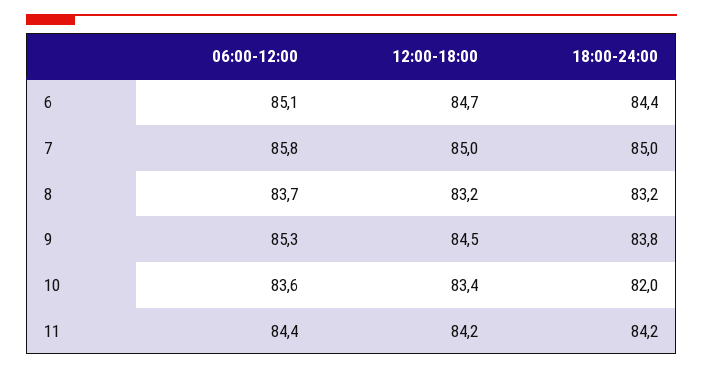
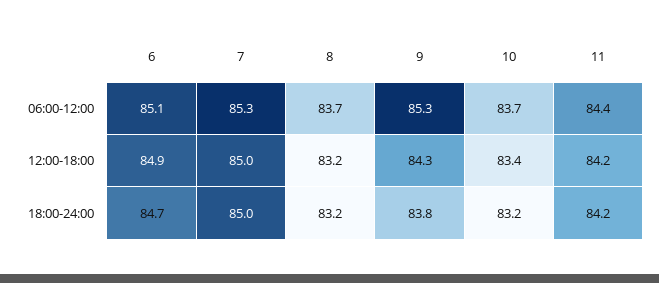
  {
    "06:00-12:00": {
      "6": 85.1,
-     "7": 85.8,
+     "7": 85.3,
      "8": 83.7,
      "9": 85.3,
-     "10": 83.6,
+     "10": 83.7,
      "11": 84.4
    },
    "12:00-18:00": {
-     "6": 84.7,
+     "6": 84.9,
      "7": 85,
      "8": 83.2,
-     "9": 84.5,
+     "9": 84.3,
      "10": 83.4,
      "11": 84.2
    },
    "18:00-24:00": {
-     "6": 84.4,
+     "6": 84.7,
      "7": 85,
      "8": 83.2,
      "9": 83.8,
-     "10": 82,
+     "10": 83.2,
      "11": 84.2
    }
  }

